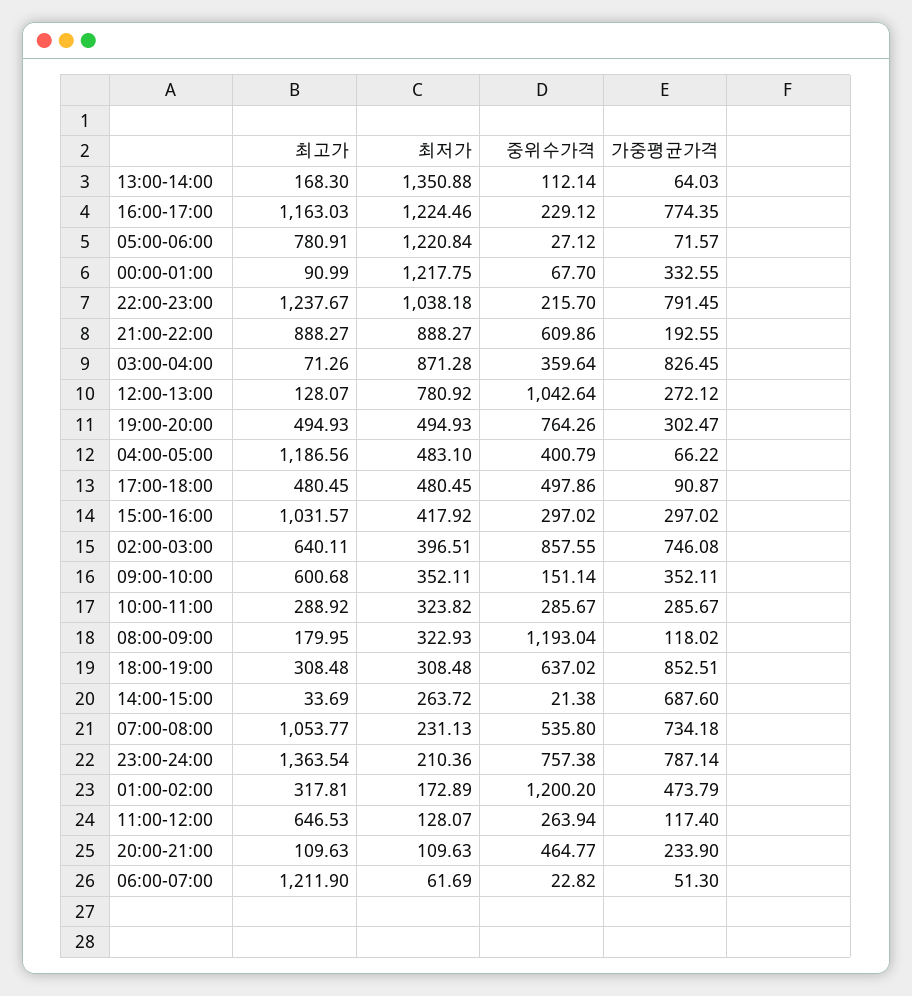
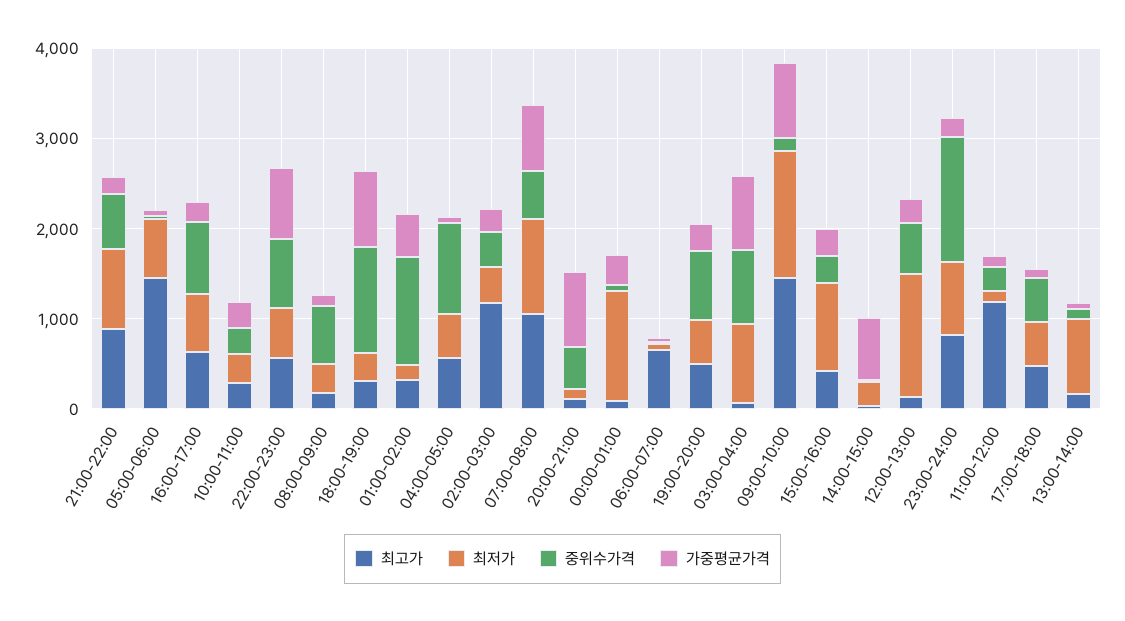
  {
    "최고가": {
      "13:00-14:00": 168.3,
-     "16:00-17:00": 1163.03,
+     "16:00-17:00": 600,
-     "05:00-06:00": 780.91,
+     "05:00-06:00": 1400,
      "00:00-01:00": 90.99,
-     "22:00-23:00": 1237.67,
+     "22:00-23:00": 600,
      "21:00-22:00": 888.27,
      "03:00-04:00": 71.26,
      "12:00-13:00": 128.07,
      "19:00-20:00": 494.93,
-     "04:00-05:00": 1186.56,
+     "04:00-05:00": 600,
      "17:00-18:00": 480.45,
-     "15:00-16:00": 1031.57,
+     "15:00-16:00": 400,
-     "02:00-03:00": 640.11,
+     "02:00-03:00": 1200,
-     "09:00-10:00": 600.68,
+     "09:00-10:00": 1400,
      "10:00-11:00": 288.92,
      "08:00-09:00": 179.95,
      "18:00-19:00": 308.48,
      "14:00-15:00": 33.69,
      "07:00-08:00": 1053.77,
-     "23:00-24:00": 1363.54,
+     "23:00-24:00": 800,
      "01:00-02:00": 317.81,
-     "11:00-12:00": 646.53,
+     "11:00-12:00": 1200,
      "20:00-21:00": 109.63,
-     "06:00-07:00": 1211.9
+     "06:00-07:00": 600
    },
    "최저가": {
-     "13:00-14:00": 1350.88,
+     "13:00-14:00": 800,
-     "16:00-17:00": 1224.46,
+     "16:00-17:00": 600,
-     "05:00-06:00": 1220.84,
+     "05:00-06:00": 600,
      "00:00-01:00": 1217.75,
-     "22:00-23:00": 1038.18,
+     "22:00-23:00": 600,
      "21:00-22:00": 888.27,
      "03:00-04:00": 871.28,
-     "12:00-13:00": 780.92,
+     "12:00-13:00": 1400,
      "19:00-20:00": 494.93,
      "04:00-05:00": 483.1,
      "17:00-18:00": 480.45,
-     "15:00-16:00": 417.92,
+     "15:00-16:00": 1000,
      "02:00-03:00": 396.51,
-     "09:00-10:00": 352.11,
+     "09:00-10:00": 1400,
      "10:00-11:00": 323.82,
      "08:00-09:00": 322.93,
      "18:00-19:00": 308.48,
      "14:00-15:00": 263.72,
-     "07:00-08:00": 231.13,
+     "07:00-08:00": 1000,
-     "23:00-24:00": 210.36,
+     "23:00-24:00": 800,
      "01:00-02:00": 172.89,
      "11:00-12:00": 128.07,
      "20:00-21:00": 109.63,
      "06:00-07:00": 61.69
    },
    "중위수가격": {
      "13:00-14:00": 112.14,
-     "16:00-17:00": 229.12,
+     "16:00-17:00": 800,
      "05:00-06:00": 27.12,
      "00:00-01:00": 67.7,
-     "22:00-23:00": 215.7,
+     "22:00-23:00": 800,
      "21:00-22:00": 609.86,
-     "03:00-04:00": 359.64,
+     "03:00-04:00": 800,
-     "12:00-13:00": 1042.64,
+     "12:00-13:00": 600,
      "19:00-20:00": 764.26,
-     "04:00-05:00": 400.79,
+     "04:00-05:00": 1000,
      "17:00-18:00": 497.86,
      "15:00-16:00": 297.02,
-     "02:00-03:00": 857.55,
+     "02:00-03:00": 400,
      "09:00-10:00": 151.14,
      "10:00-11:00": 285.67,
-     "08:00-09:00": 1193.04,
+     "08:00-09:00": 600,
-     "18:00-19:00": 637.02,
+     "18:00-19:00": 1200,
      "14:00-15:00": 21.38,
      "07:00-08:00": 535.8,
-     "23:00-24:00": 757.38,
+     "23:00-24:00": 1400,
      "01:00-02:00": 1200.2,
      "11:00-12:00": 263.94,
      "20:00-21:00": 464.77,
      "06:00-07:00": 22.82
    },
    "가중평균가격": {
      "13:00-14:00": 64.03,
-     "16:00-17:00": 774.35,
+     "16:00-17:00": 200,
      "05:00-06:00": 71.57,
      "00:00-01:00": 332.55,
      "22:00-23:00": 791.45,
      "21:00-22:00": 192.55,
      "03:00-04:00": 826.45,
      "12:00-13:00": 272.12,
      "19:00-20:00": 302.47,
      "04:00-05:00": 66.22,
      "17:00-18:00": 90.87,
      "15:00-16:00": 297.02,
-     "02:00-03:00": 746.08,
+     "02:00-03:00": 200,
-     "09:00-10:00": 352.11,
+     "09:00-10:00": 800,
      "10:00-11:00": 285.67,
      "08:00-09:00": 118.02,
      "18:00-19:00": 852.51,
      "14:00-15:00": 687.6,
      "07:00-08:00": 734.18,
-     "23:00-24:00": 787.14,
+     "23:00-24:00": 200,
      "01:00-02:00": 473.79,
      "11:00-12:00": 117.4,
-     "20:00-21:00": 233.9,
+     "20:00-21:00": 800,
      "06:00-07:00": 51.3
    }
  }

